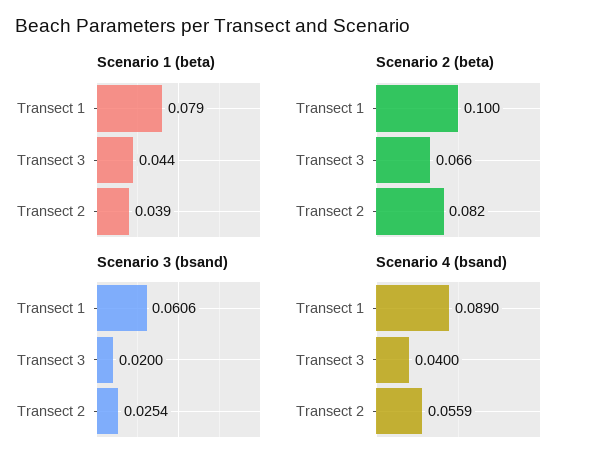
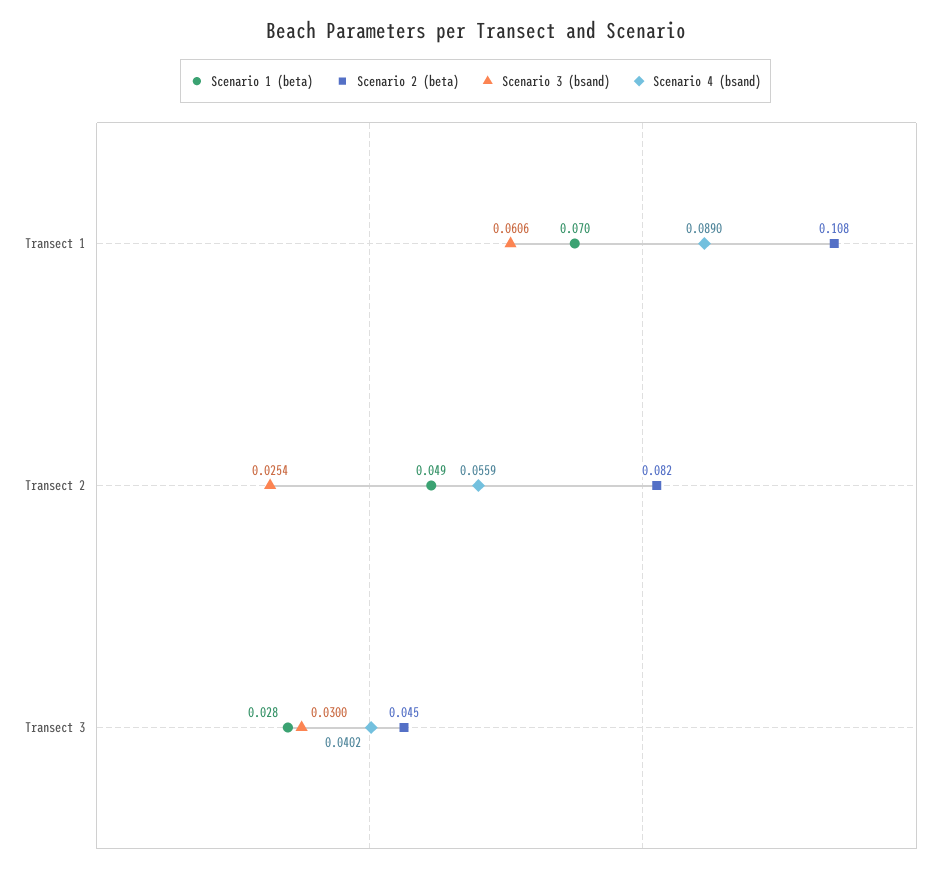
  {
    "Scenario 1 (beta)": {
-     "Transect 1": 0.079,
+     "Transect 1": 0.07,
-     "Transect 3": 0.044,
+     "Transect 3": 0.028,
-     "Transect 2": 0.039
+     "Transect 2": 0.049
    },
    "Scenario 2 (beta)": {
-     "Transect 1": 0.1,
+     "Transect 1": 0.108,
-     "Transect 3": 0.066,
+     "Transect 3": 0.045,
      "Transect 2": 0.082
    },
    "Scenario 3 (bsand)": {
      "Transect 1": 0.0606,
-     "Transect 3": 0.02,
+     "Transect 3": 0.03,
      "Transect 2": 0.0254
    },
    "Scenario 4 (bsand)": {
      "Transect 1": 0.089,
-     "Transect 3": 0.04,
+     "Transect 3": 0.0402,
      "Transect 2": 0.0559
    }
  }

